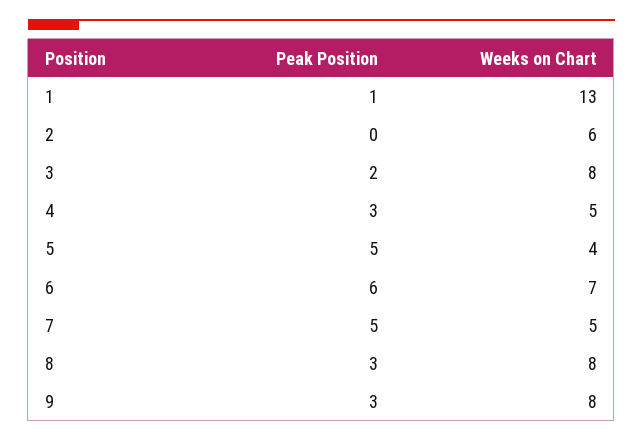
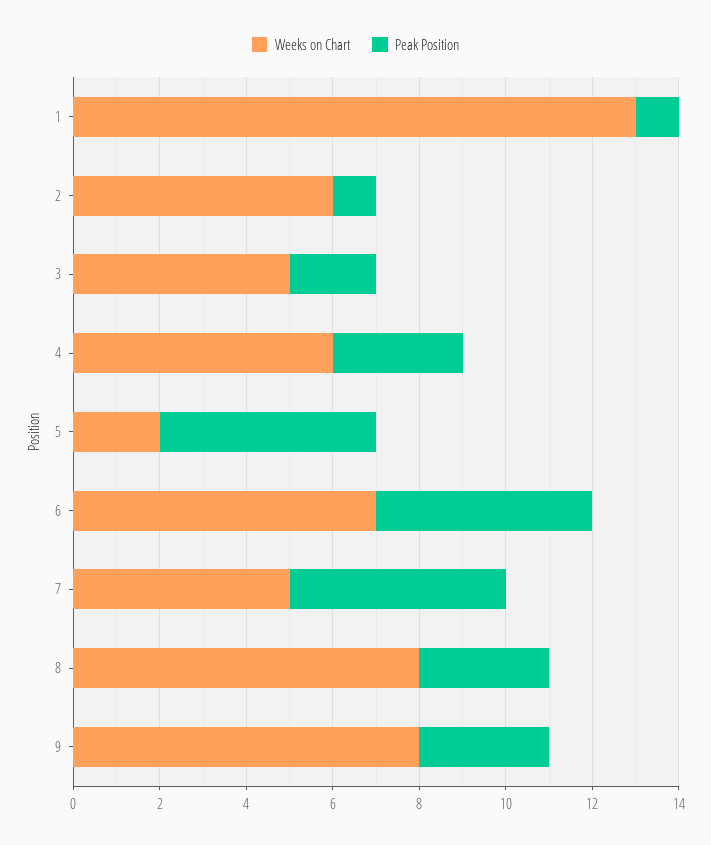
  {
    "Peak Position": {
      "1": 1,
-     "2": 0,
+     "2": 1,
      "3": 2,
      "4": 3,
      "5": 5,
-     "6": 6,
+     "6": 5,
      "7": 5,
      "8": 3,
      "9": 3
    },
    "Weeks on Chart": {
      "1": 13,
      "2": 6,
-     "3": 8,
+     "3": 5,
-     "4": 5,
+     "4": 6,
-     "5": 4,
+     "5": 2,
      "6": 7,
      "7": 5,
      "8": 8,
      "9": 8
    }
  }

